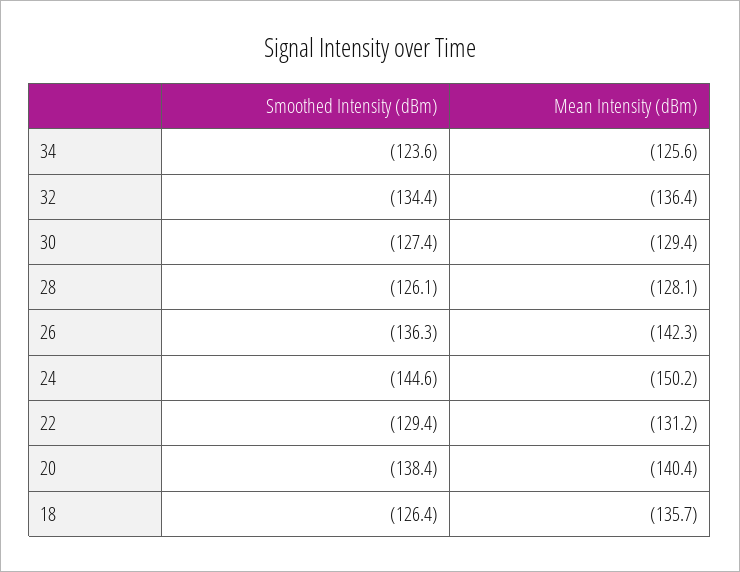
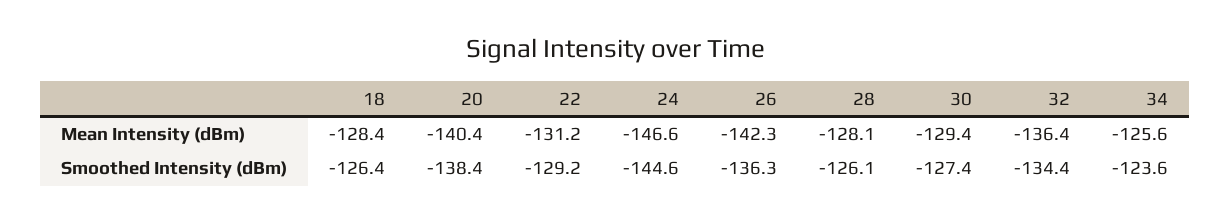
  {
    "Smoothed Intensity (dBm)": {
      "34": -123.6,
      "32": -134.4,
      "30": -127.4,
      "28": -126.1,
      "26": -136.3,
      "24": -144.6,
-     "22": -129.4,
+     "22": -129.2,
      "20": -138.4,
      "18": -126.4
    },
    "Mean Intensity (dBm)": {
      "34": -125.6,
      "32": -136.4,
      "30": -129.4,
      "28": -128.1,
      "26": -142.3,
-     "24": -150.2,
+     "24": -146.6,
      "22": -131.2,
      "20": -140.4,
-     "18": -135.7
+     "18": -128.4
    }
  }

